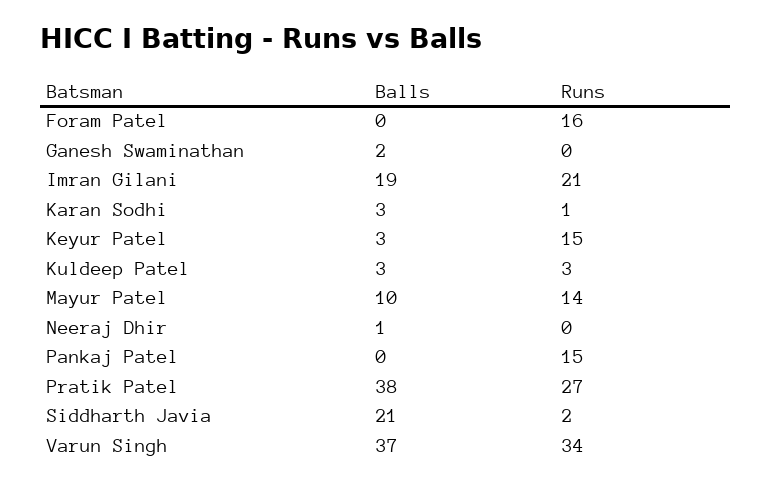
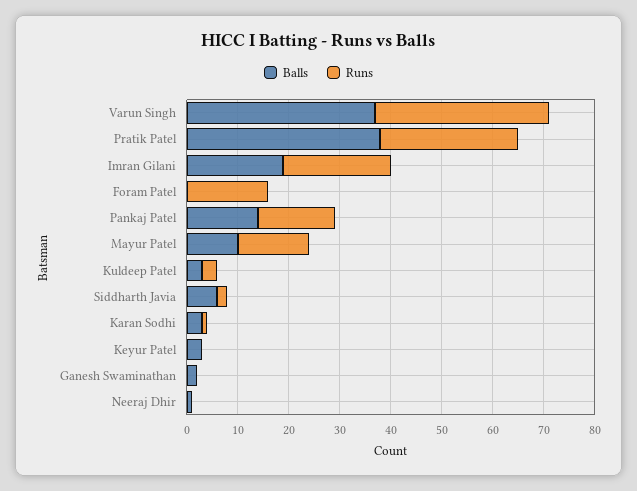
  {
    "Balls": {
      "Foram Patel": 0,
      "Ganesh Swaminathan": 2,
      "Imran Gilani": 19,
      "Karan Sodhi": 3,
      "Keyur Patel": 3,
      "Kuldeep Patel": 3,
      "Mayur Patel": 10,
      "Neeraj Dhir": 1,
-     "Pankaj Patel": 0,
+     "Pankaj Patel": 15,
      "Pratik Patel": 38,
-     "Siddharth Javia": 21,
+     "Siddharth Javia": 5,
      "Varun Singh": 37
    },
    "Runs": {
      "Foram Patel": 16,
      "Ganesh Swaminathan": 0,
      "Imran Gilani": 21,
      "Karan Sodhi": 1,
-     "Keyur Patel": 15,
+     "Keyur Patel": 0,
      "Kuldeep Patel": 3,
      "Mayur Patel": 14,
      "Neeraj Dhir": 0,
      "Pankaj Patel": 15,
      "Pratik Patel": 27,
      "Siddharth Javia": 2,
      "Varun Singh": 34
    }
  }

